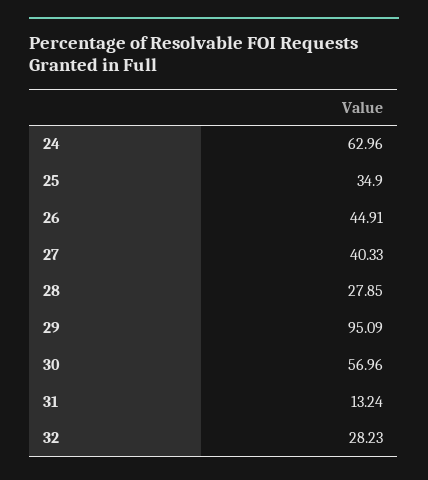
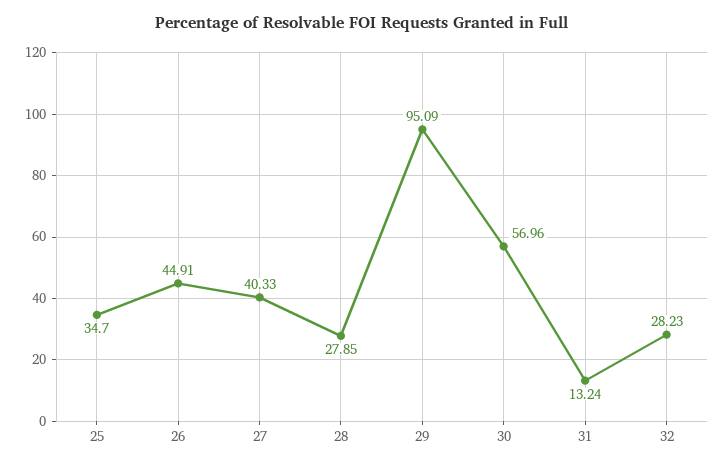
  {
-   "24": 62.96,
-   "25": 34.9,
+   "25": 34.7,
    "26": 44.91,
    "27": 40.33,
    "28": 27.85,
    "29": 95.09,
    "30": 56.96,
    "31": 13.24,
    "32": 28.23
  }

